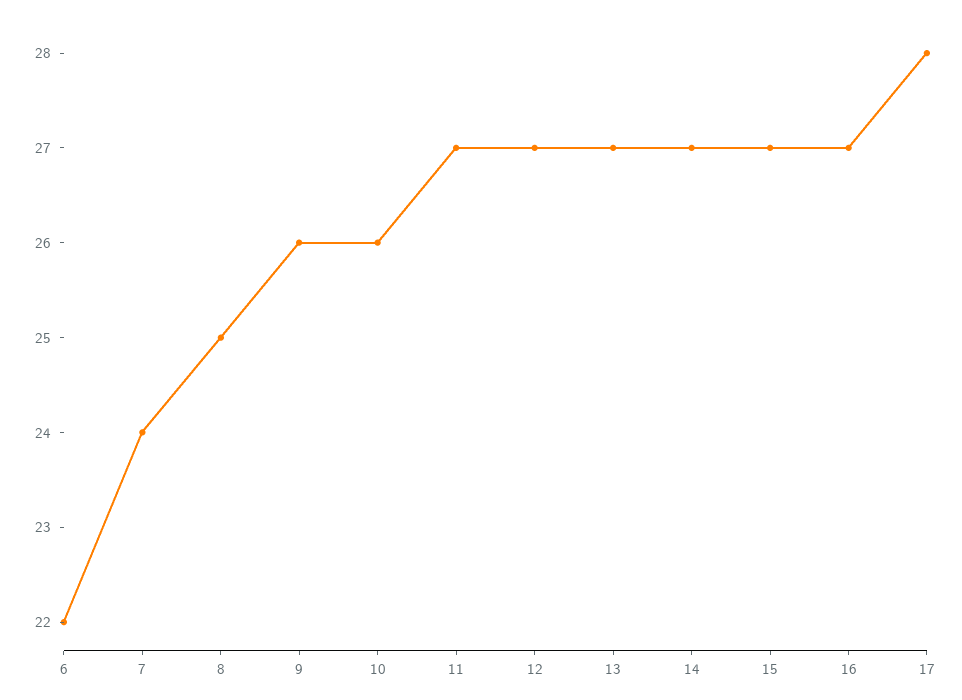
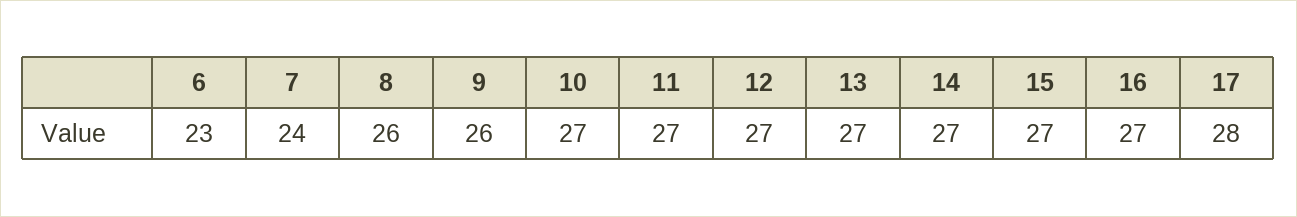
  {
-   "6": 22,
+   "6": 23,
    "7": 24,
-   "8": 25,
+   "8": 26,
    "9": 26,
-   "10": 26,
+   "10": 27,
    "11": 27,
    "12": 27,
    "13": 27,
    "14": 27,
    "15": 27,
    "16": 27,
    "17": 28
  }

